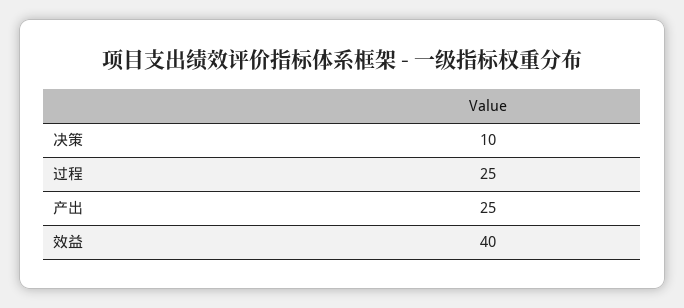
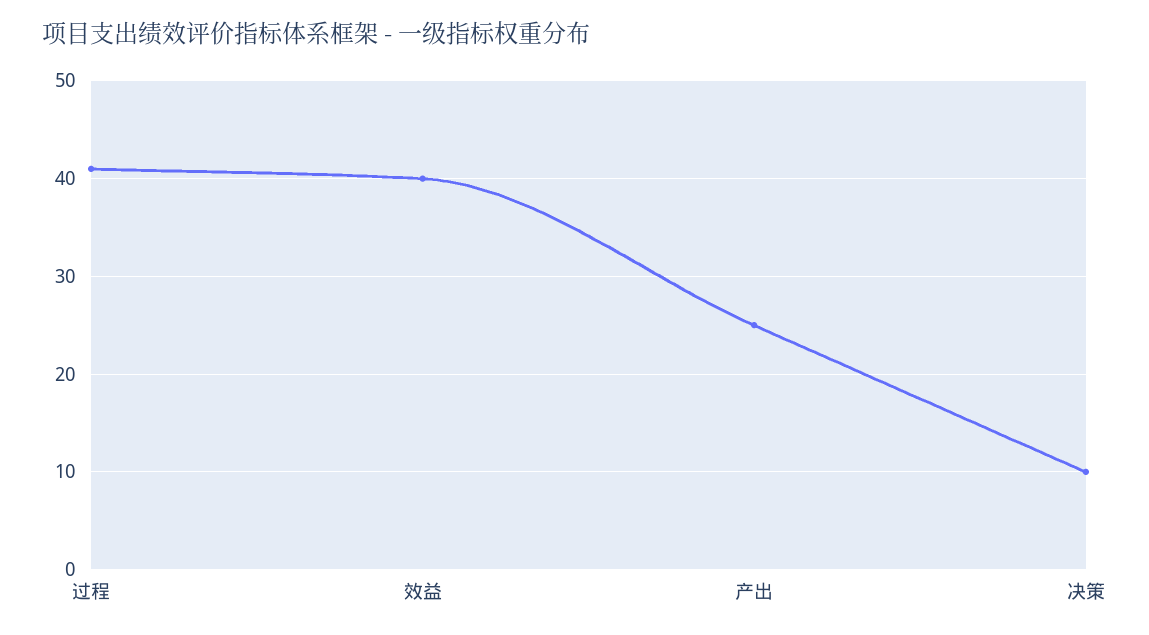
  {
    "决策": 10,
-   "过程": 25,
+   "过程": 41,
    "产出": 25,
    "效益": 40
  }

